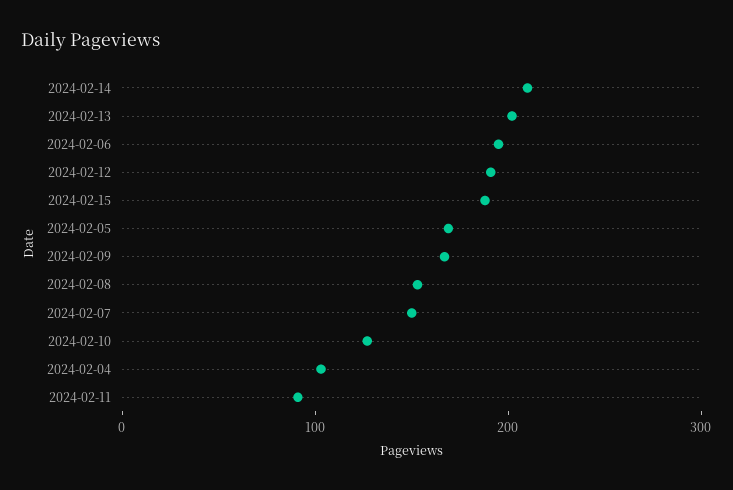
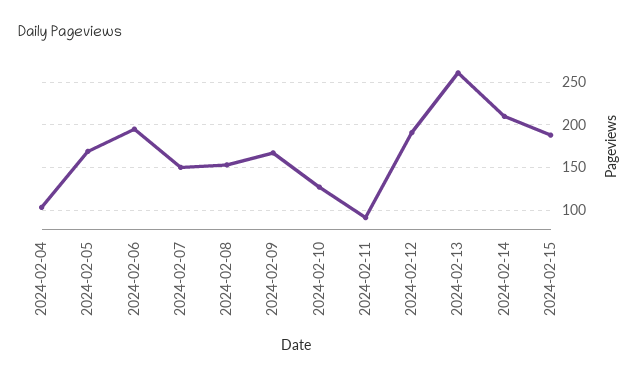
  {
    "2024-02-14": 210,
-   "2024-02-13": 200,
+   "2024-02-13": 260,
    "2024-02-06": 200,
    "2024-02-12": 190,
    "2024-02-15": 190,
    "2024-02-05": 170,
    "2024-02-09": 170,
    "2024-02-08": 150,
    "2024-02-07": 150,
    "2024-02-10": 130,
    "2024-02-04": 100,
    "2024-02-11": 90
  }

